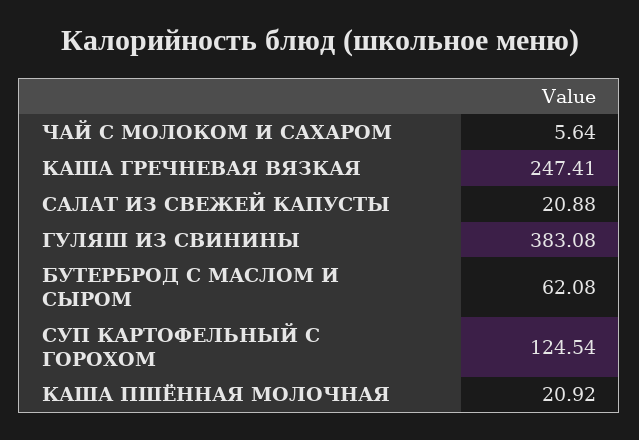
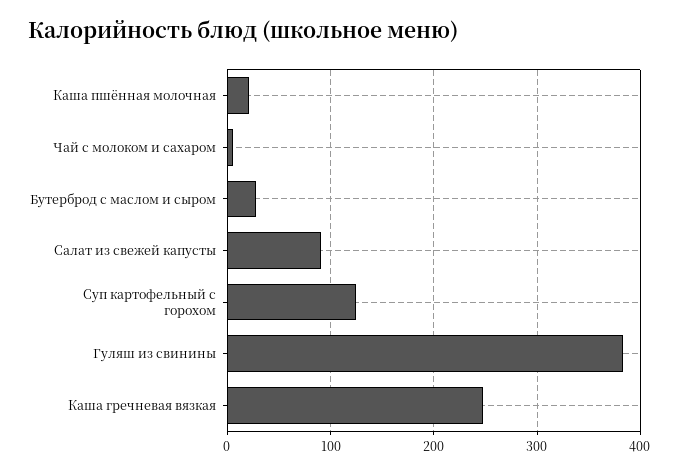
  {
    "ЧАЙ С МОЛОКОМ И САХАРОМ": 5.64,
    "КАША ГРЕЧНЕВАЯ ВЯЗКАЯ": 247.41,
-   "САЛАТ ИЗ СВЕЖЕЙ КАПУСТЫ": 20.88,
+   "САЛАТ ИЗ СВЕЖЕЙ КАПУСТЫ": 90,
    "ГУЛЯШ ИЗ СВИНИНЫ": 383.08,
-   "БУТЕРБРОД С МАСЛОМ И СЫРОМ": 62.08,
+   "БУТЕРБРОД С МАСЛОМ И СЫРОМ": 30,
    "СУП КАРТОФЕЛЬНЫЙ С ГОРОХОМ": 124.54,
    "КАША ПШЁННАЯ МОЛОЧНАЯ": 20.92
  }

